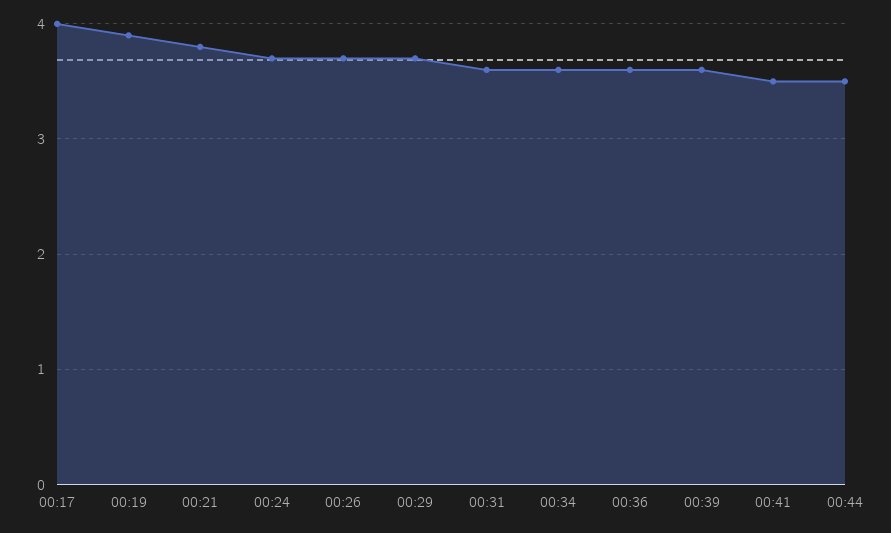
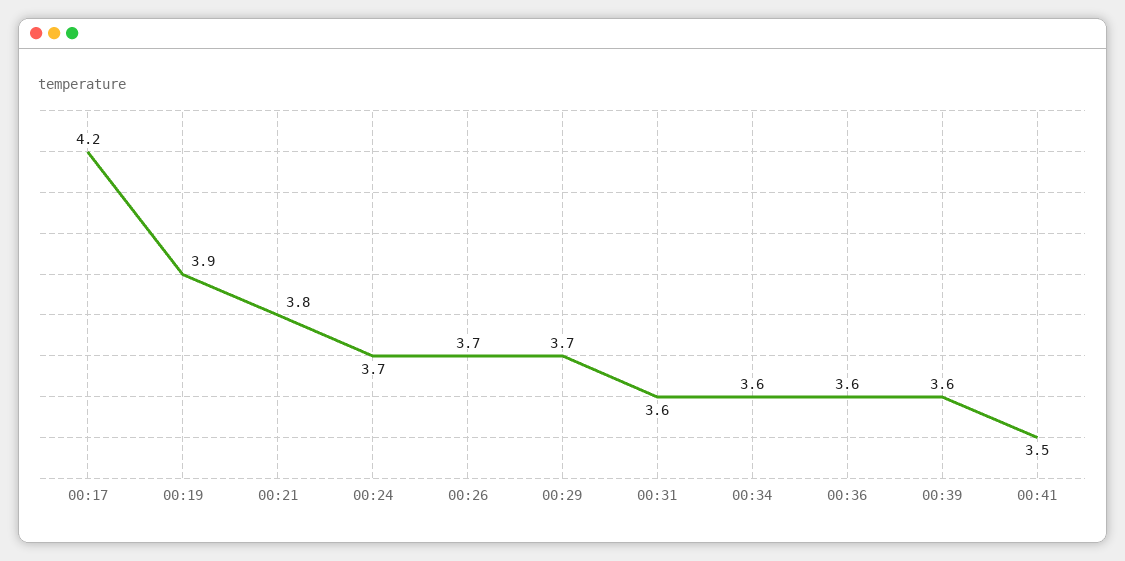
  {
-   "00:17": 4,
+   "00:17": 4.2,
    "00:19": 3.9,
    "00:21": 3.8,
    "00:24": 3.7,
    "00:26": 3.7,
    "00:29": 3.7,
    "00:31": 3.6,
    "00:34": 3.6,
    "00:36": 3.6,
    "00:39": 3.6,
-   "00:41": 3.5,
+   "00:41": 3.5
-   "00:44": 3.5
  }

